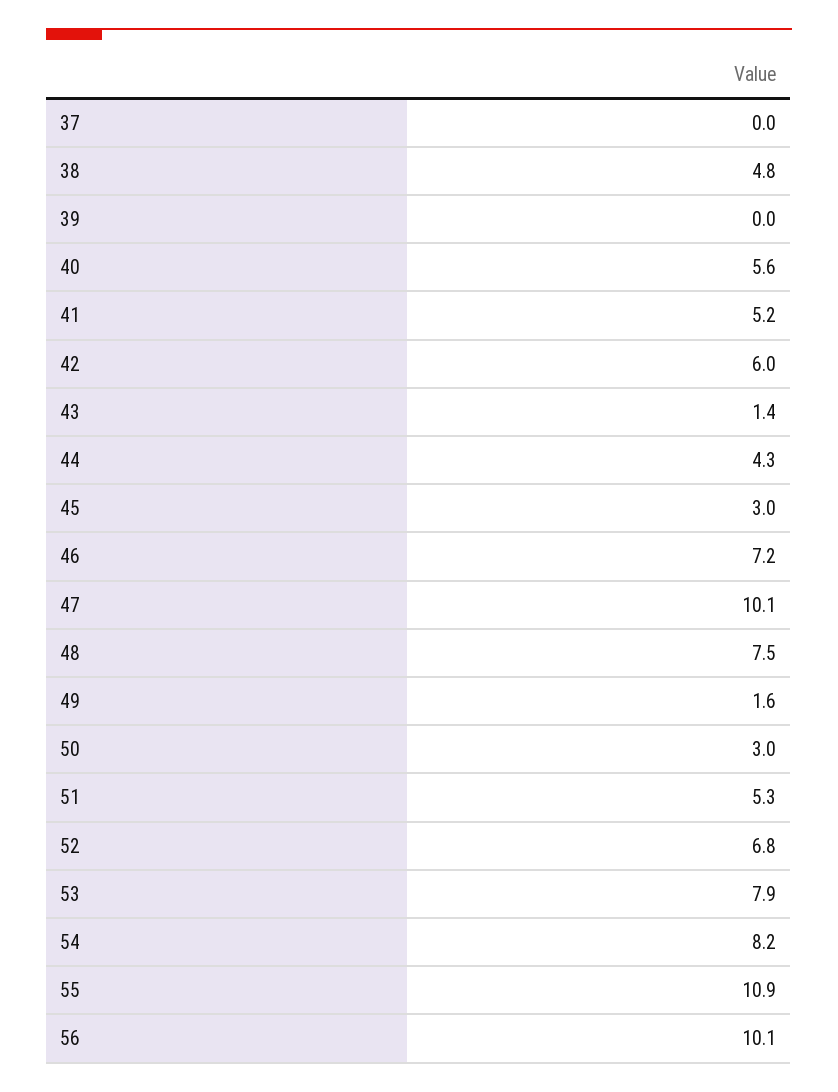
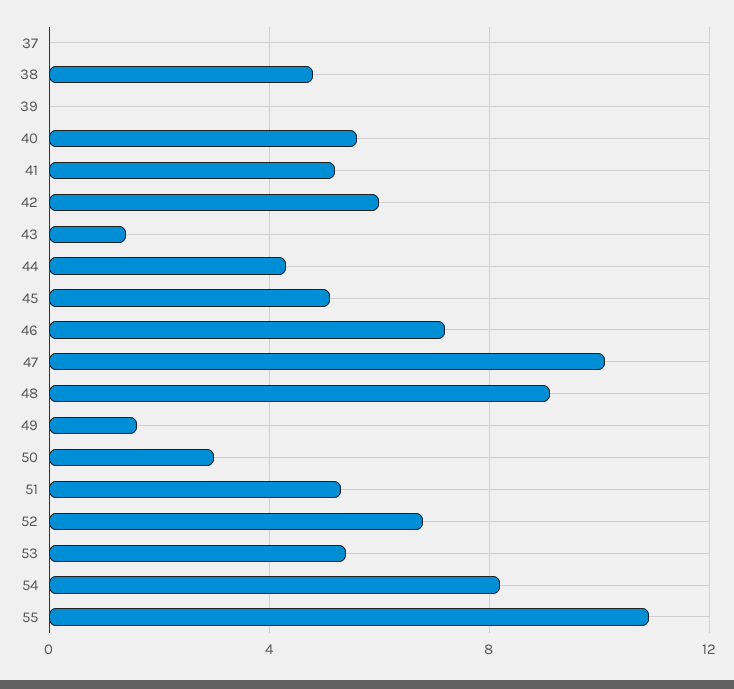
  {
    "37": 0,
    "38": 4.8,
    "39": 0,
    "40": 5.6,
    "41": 5.2,
    "42": 6,
    "43": 1.4,
    "44": 4.3,
-   "45": 3,
+   "45": 5,
    "46": 7.2,
    "47": 10.1,
-   "48": 7.5,
+   "48": 9,
    "49": 1.6,
    "50": 3,
    "51": 5.3,
    "52": 6.8,
-   "53": 7.9,
+   "53": 5.5,
    "54": 8.2,
-   "55": 10.9,
+   "55": 10.9
-   "56": 10.1
  }

